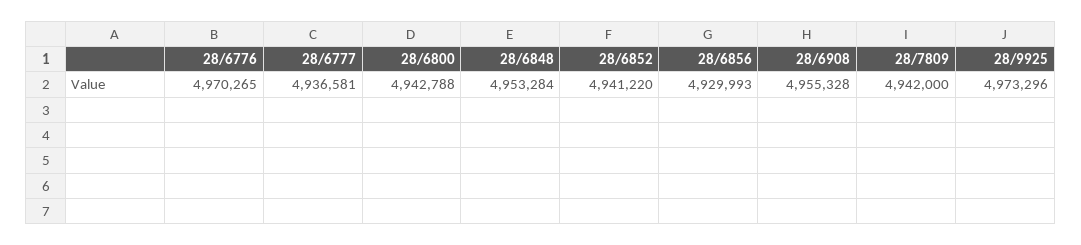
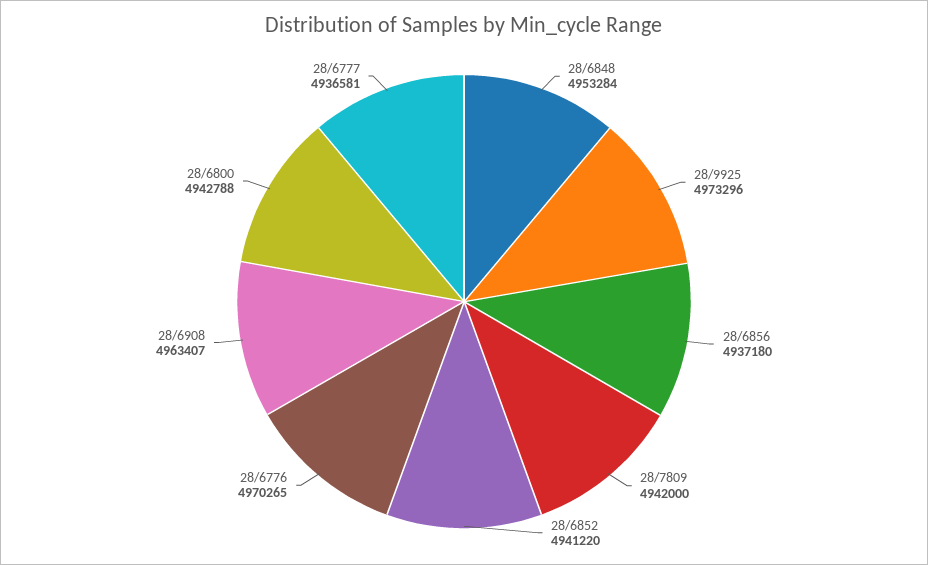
  {
    "28/6776": 4970265,
    "28/6777": 4936581,
    "28/6800": 4942788,
    "28/6848": 4953284,
    "28/6852": 4941220,
-   "28/6856": 4929993,
+   "28/6856": 4937180,
-   "28/6908": 4955328,
+   "28/6908": 4963407,
    "28/7809": 4942000,
    "28/9925": 4973296
  }

